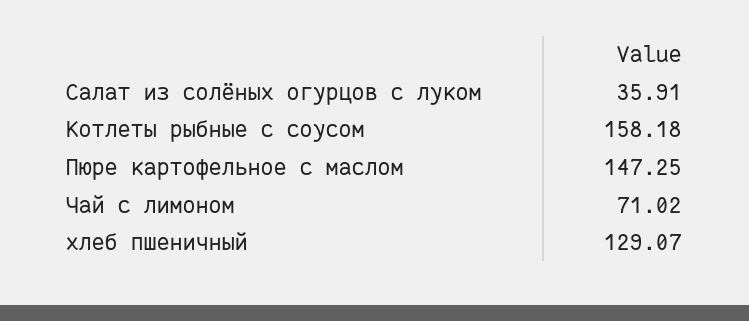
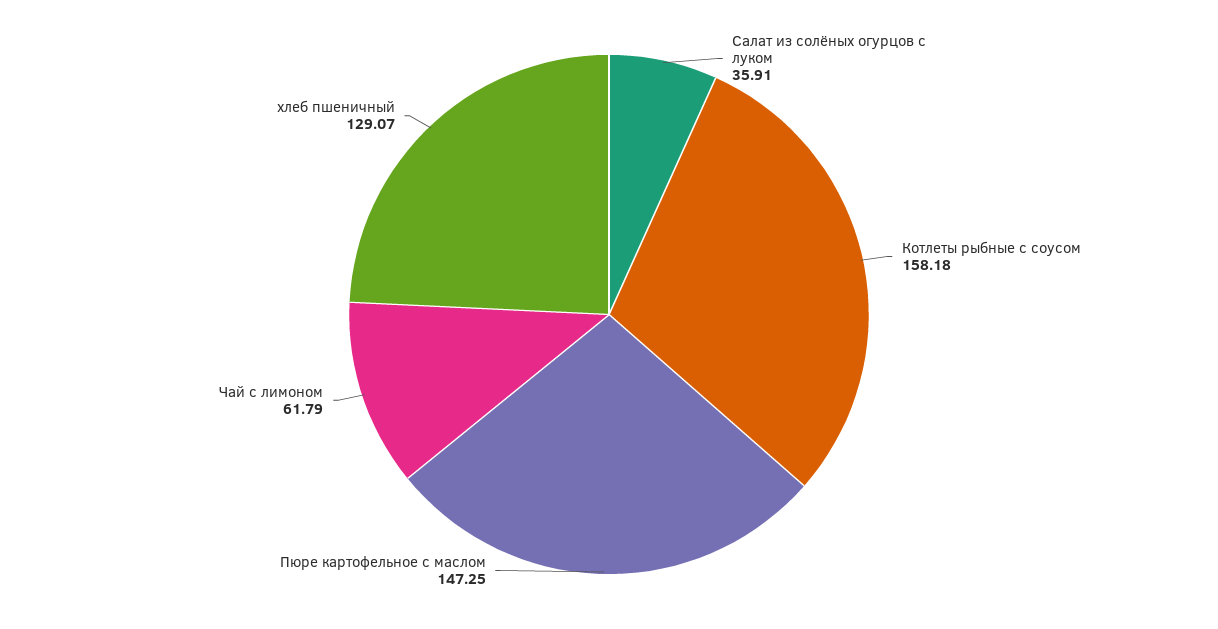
  {
    "Салат из солёных огурцов с луком": 35.91,
    "Котлеты рыбные с соусом": 158.18,
    "Пюре картофельное с маслом": 147.25,
-   "Чай с лимоном": 71.02,
+   "Чай с лимоном": 61.79,
    "хлеб пшеничный": 129.07
  }

